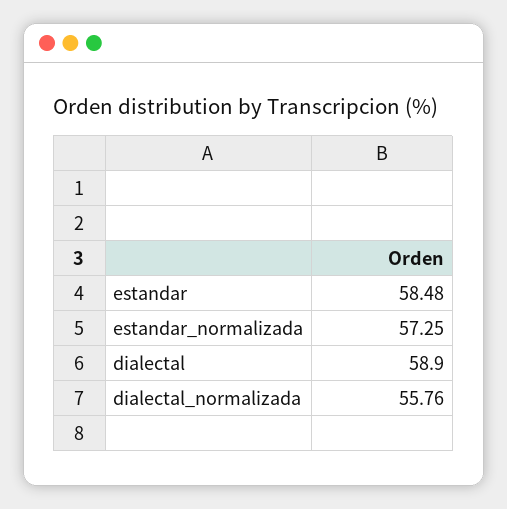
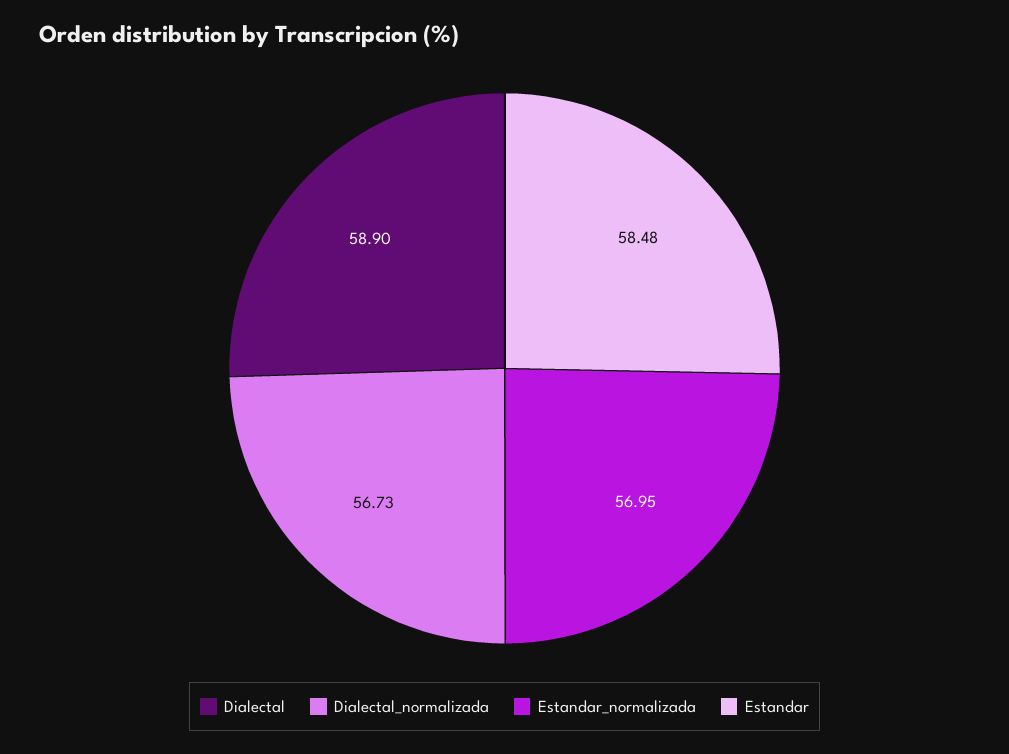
  {
    "estandar": 58.48,
-   "estandar_normalizada": 57.25,
+   "estandar_normalizada": 56.95,
    "dialectal": 58.9,
-   "dialectal_normalizada": 55.76
+   "dialectal_normalizada": 56.73
  }

